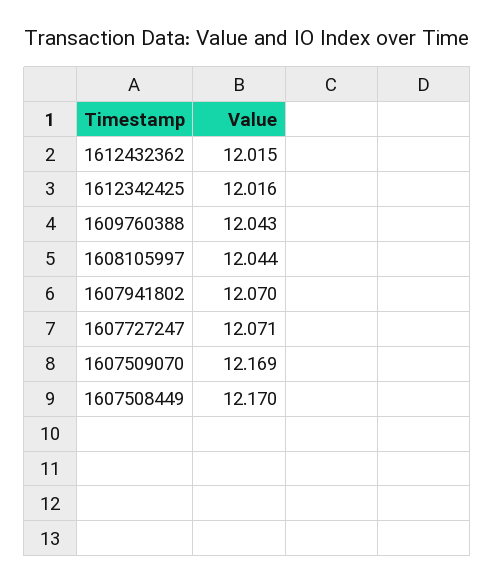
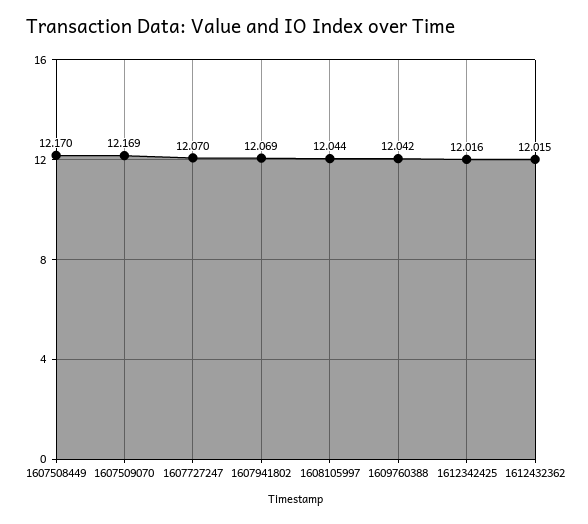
  {
    "1612432362": 12.015,
    "1612342425": 12.016,
-   "1609760388": 12.043,
+   "1609760388": 12.042,
    "1608105997": 12.044,
-   "1607941802": 12.07,
+   "1607941802": 12.069,
-   "1607727247": 12.071,
+   "1607727247": 12.07,
    "1607509070": 12.169,
    "1607508449": 12.17
  }

